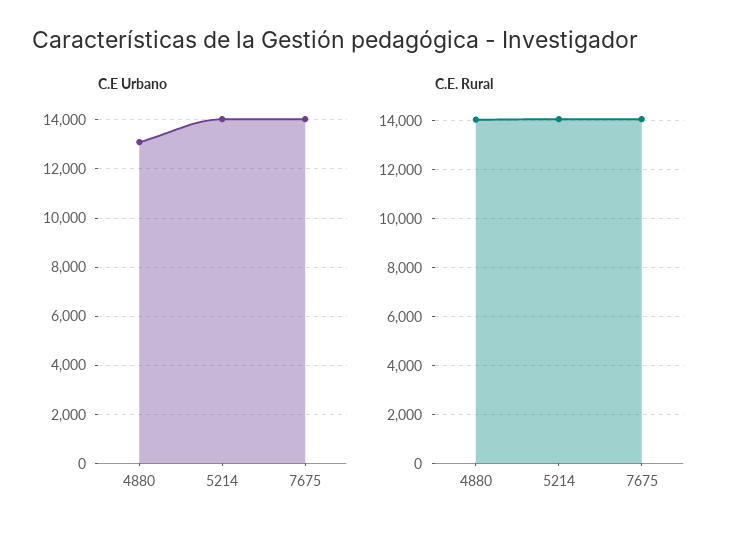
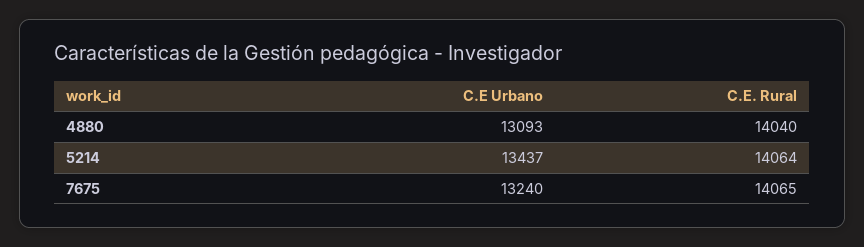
  {
    "C.E Urbano": {
      "4880": 13093,
-     "5214": 14000,
+     "5214": 13437,
-     "7675": 14000
+     "7675": 13240
    },
    "C.E. Rural": {
      "4880": 14040,
      "5214": 14064,
      "7675": 14065
    }
  }

